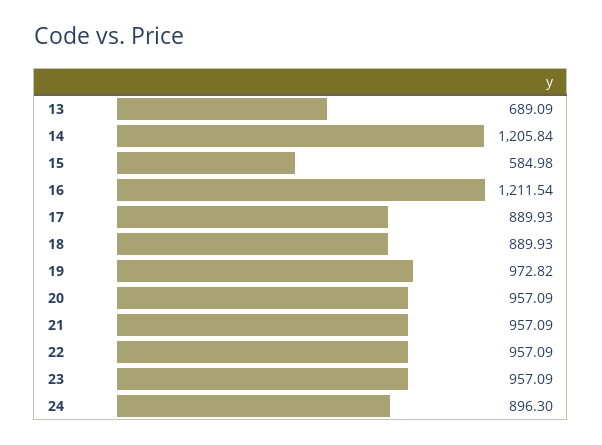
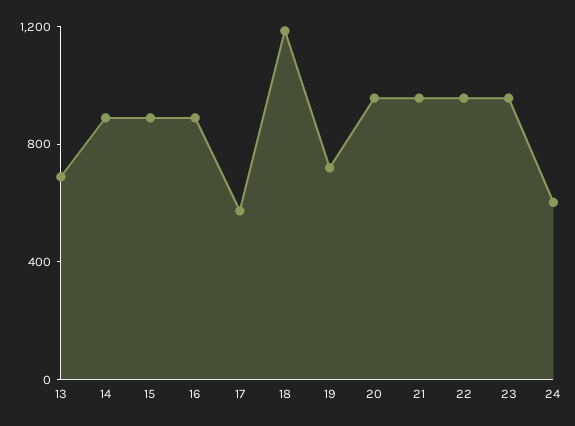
  {
    "13": 689.09,
-   "14": 1205.84,
+   "14": 900,
-   "15": 584.98,
+   "15": 900,
-   "16": 1211.54,
+   "16": 900,
-   "17": 889.93,
+   "17": 600,
-   "18": 889.93,
+   "18": 1200,
-   "19": 972.82,
+   "19": 700,
    "20": 957.09,
    "21": 957.09,
    "22": 957.09,
    "23": 957.09,
-   "24": 896.3
+   "24": 600
  }

